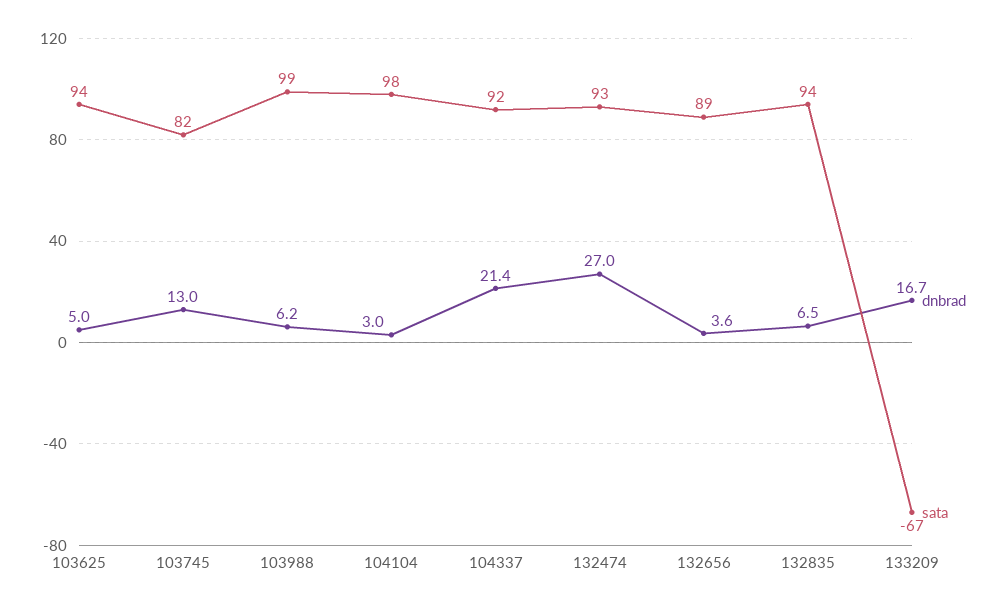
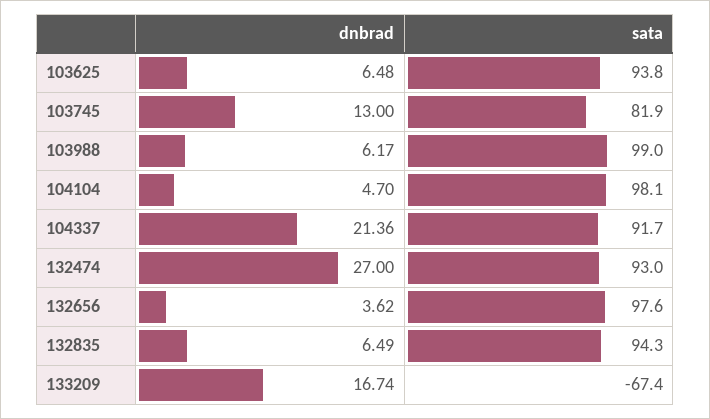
  {
    "dnbrad": {
-     "103625": 5,
+     "103625": 6.48,
      "103745": 13,
      "103988": 6.17,
-     "104104": 3,
+     "104104": 4.7,
      "104337": 21.36,
      "132474": 27,
      "132656": 3.62,
      "132835": 6.49,
      "133209": 16.74
    },
    "sata": {
      "103625": 93.8,
      "103745": 81.9,
      "103988": 99,
      "104104": 98.1,
      "104337": 91.7,
      "132474": 93,
-     "132656": 89,
+     "132656": 97.6,
      "132835": 94.3,
      "133209": -67.4
    }
  }

